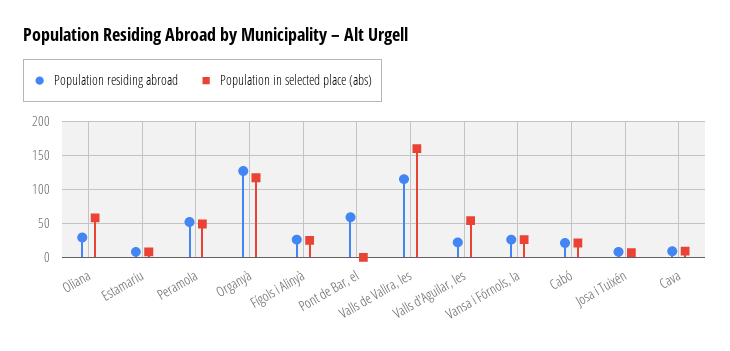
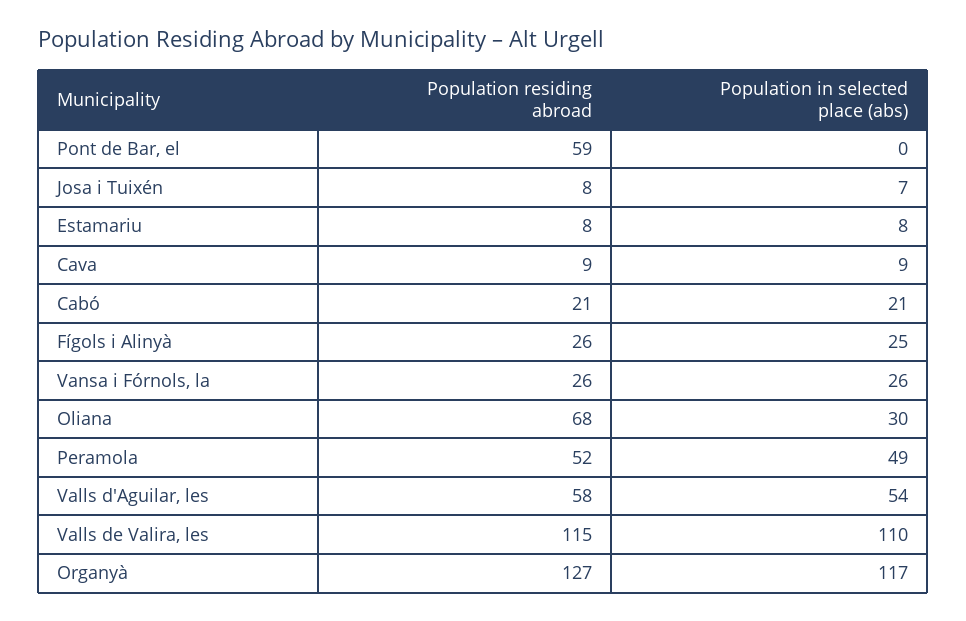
  {
    "Population residing abroad": {
-     "Oliana": 30,
+     "Oliana": 68,
      "Estamariu": 8,
      "Peramola": 52,
      "Organyà": 127,
      "Fígols i Alinyà": 26,
      "Pont de Bar, el": 59,
      "Valls de Valira, les": 115,
-     "Valls d'Aguilar, les": 20,
+     "Valls d'Aguilar, les": 58,
      "Vansa i Fórnols, la": 26,
      "Cabó": 21,
      "Josa i Tuixén": 8,
      "Cava": 9
    },
    "Population in selected place (abs)": {
-     "Oliana": 60,
+     "Oliana": 30,
      "Estamariu": 8,
      "Peramola": 49,
      "Organyà": 117,
      "Fígols i Alinyà": 25,
      "Pont de Bar, el": 0,
-     "Valls de Valira, les": 160,
+     "Valls de Valira, les": 110,
      "Valls d'Aguilar, les": 54,
      "Vansa i Fórnols, la": 26,
      "Cabó": 21,
      "Josa i Tuixén": 7,
      "Cava": 9
    }
  }

